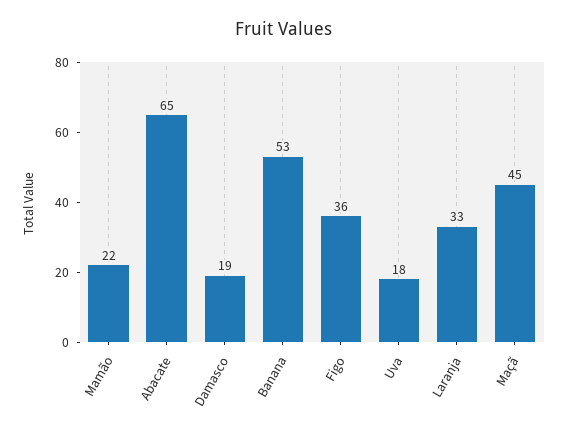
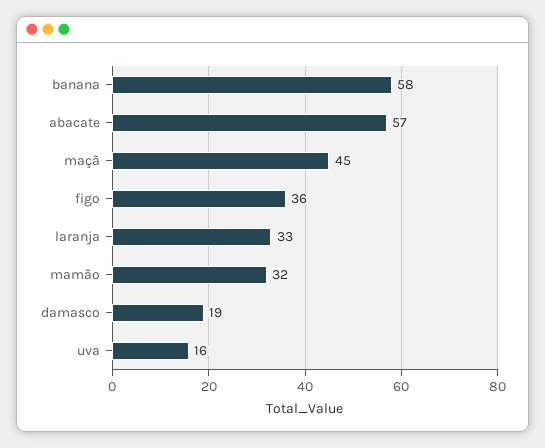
  {
-   "Mamão": 22,
+   "Mamão": 32,
-   "Abacate": 65,
+   "Abacate": 57,
    "Damasco": 19,
-   "Banana": 53,
+   "Banana": 58,
    "Figo": 36,
-   "Uva": 18,
+   "Uva": 16,
    "Laranja": 33,
    "Maçã": 45
  }

